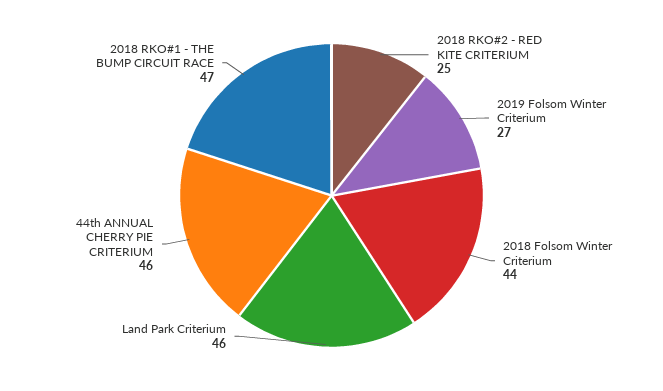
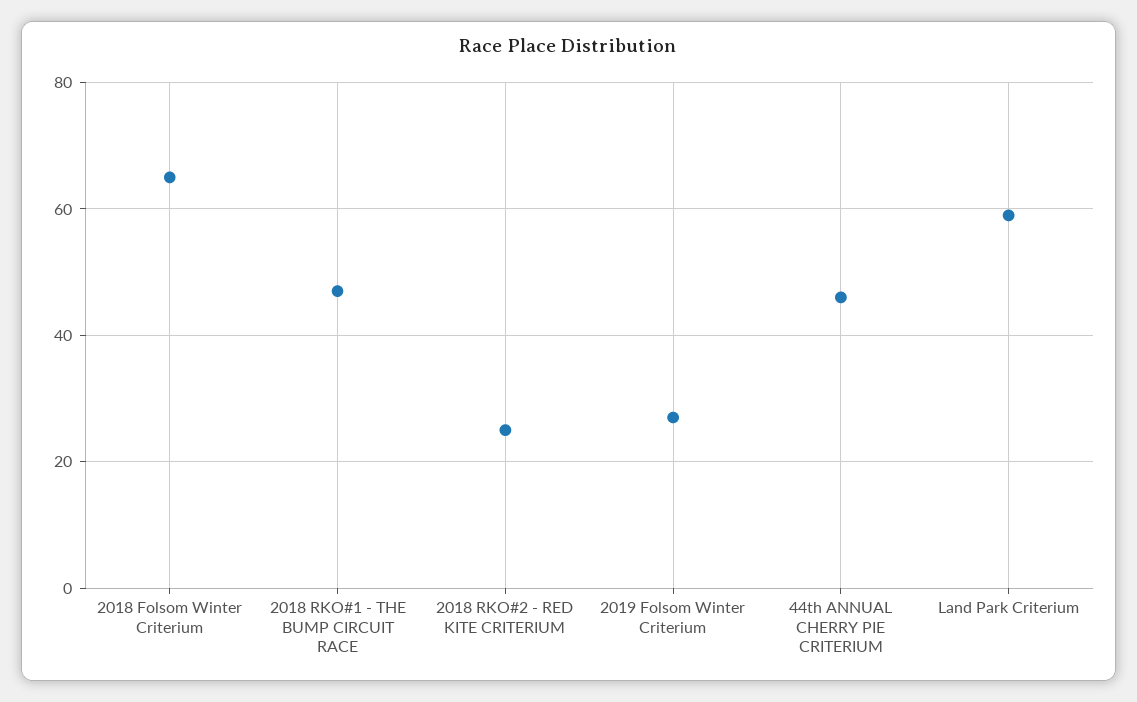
  {
    "2018 RKO#2 - RED KITE CRITERIUM": 25,
    "2019 Folsom Winter Criterium": 27,
-   "2018 Folsom Winter Criterium": 44,
+   "2018 Folsom Winter Criterium": 65,
-   "Land Park Criterium": 46,
+   "Land Park Criterium": 60,
    "44th ANNUAL CHERRY PIE CRITERIUM": 46,
    "2018 RKO#1 - THE BUMP CIRCUIT RACE": 47
  }

